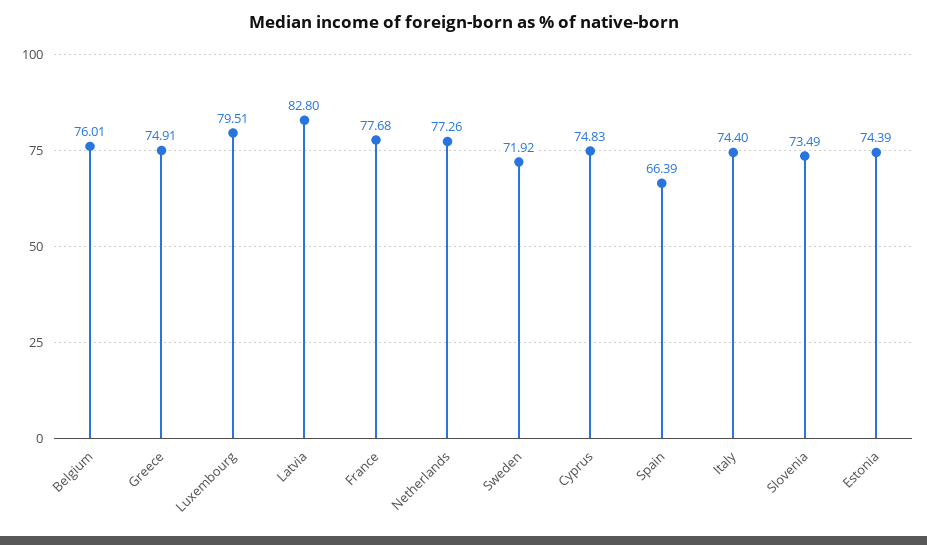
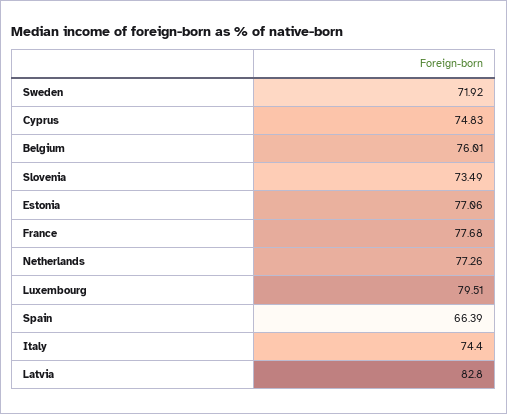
  {
    "Belgium": 76.01,
-   "Greece": 74.91,
    "Luxembourg": 79.51,
    "Latvia": 82.8,
    "France": 77.68,
    "Netherlands": 77.26,
    "Sweden": 71.92,
    "Cyprus": 74.83,
    "Spain": 66.39,
    "Italy": 74.4,
    "Slovenia": 73.49,
-   "Estonia": 74.39
+   "Estonia": 77.06
  }

